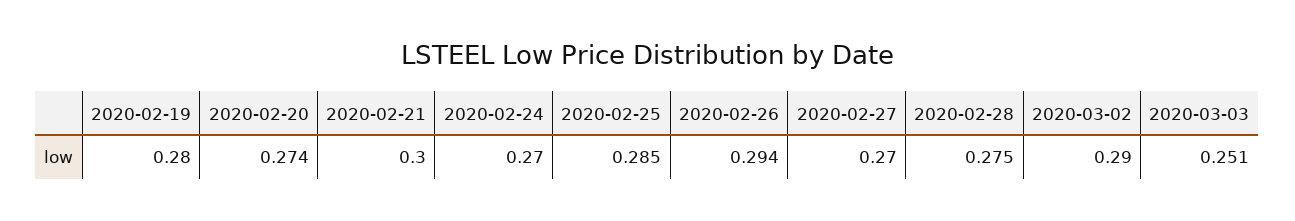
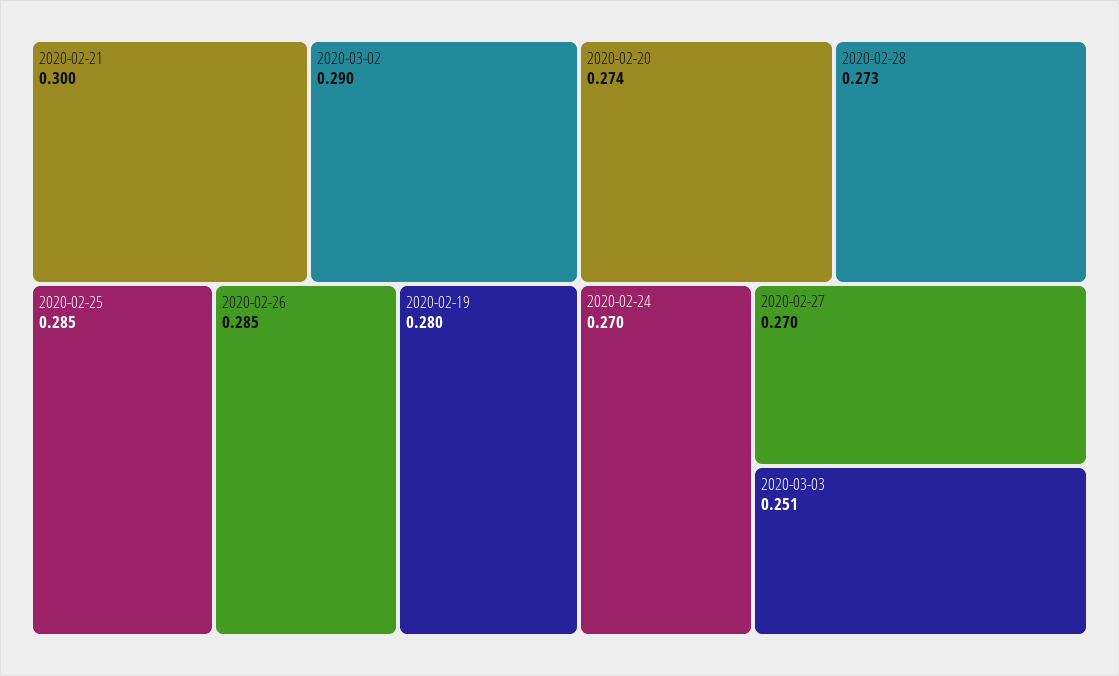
  {
    "2020-02-19": 0.28,
    "2020-02-20": 0.274,
    "2020-02-21": 0.3,
    "2020-02-24": 0.27,
    "2020-02-25": 0.285,
-   "2020-02-26": 0.294,
+   "2020-02-26": 0.285,
    "2020-02-27": 0.27,
-   "2020-02-28": 0.275,
+   "2020-02-28": 0.273,
    "2020-03-02": 0.29,
    "2020-03-03": 0.251
  }

